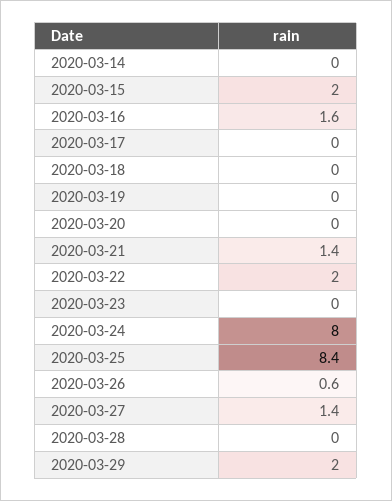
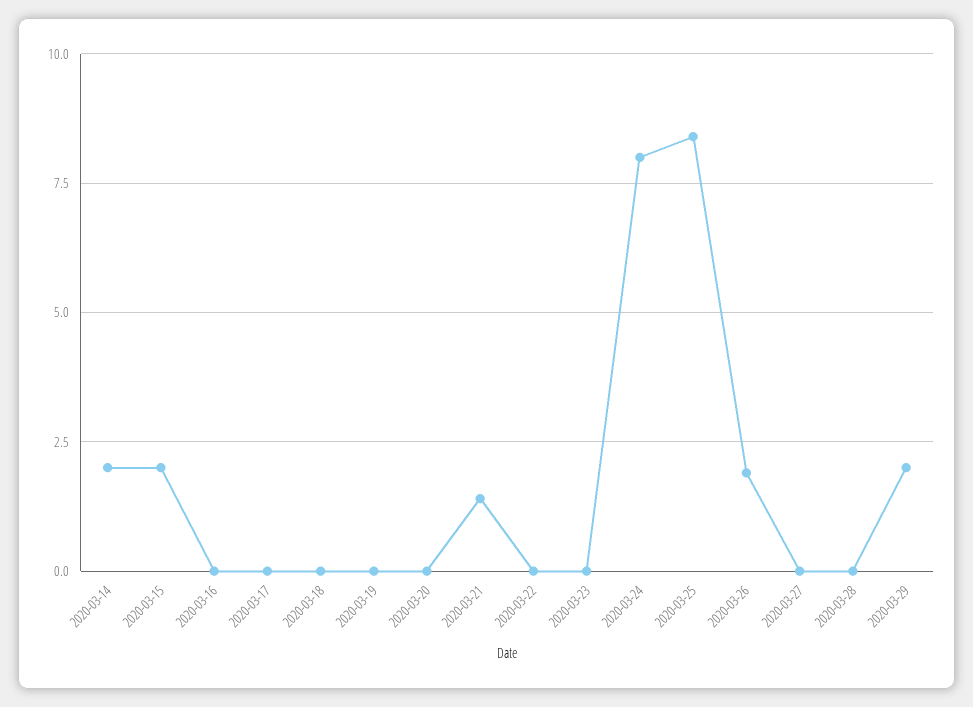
  {
-   "2020-03-14": 0,
+   "2020-03-14": 2,
    "2020-03-15": 2,
-   "2020-03-16": 1.6,
+   "2020-03-16": 0,
    "2020-03-17": 0,
    "2020-03-18": 0,
    "2020-03-19": 0,
    "2020-03-20": 0,
    "2020-03-21": 1.4,
-   "2020-03-22": 2,
+   "2020-03-22": 0,
    "2020-03-23": 0,
    "2020-03-24": 8,
    "2020-03-25": 8.4,
-   "2020-03-26": 0.6,
+   "2020-03-26": 2,
-   "2020-03-27": 1.4,
+   "2020-03-27": 0,
    "2020-03-28": 0,
    "2020-03-29": 2
  }

